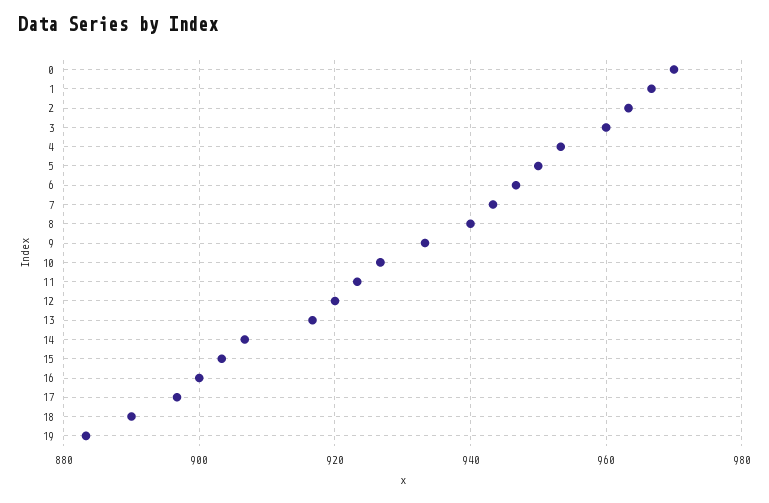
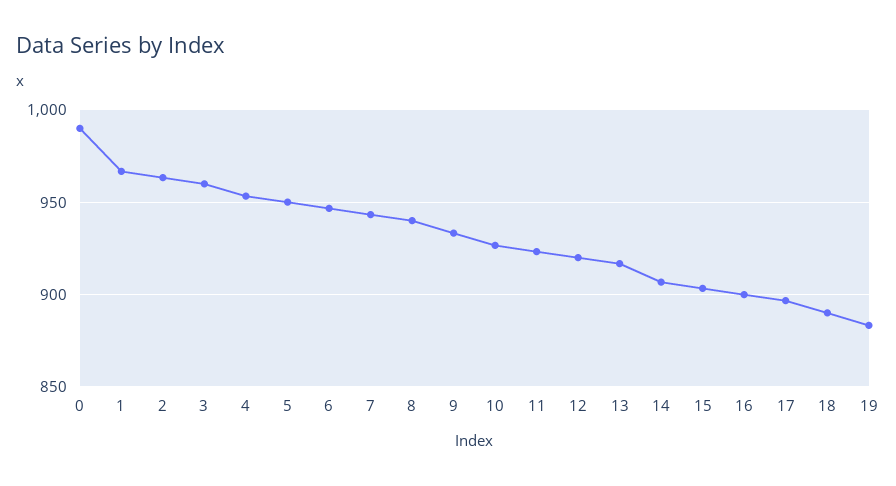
  {
-   "0": 970,
+   "0": 990,
    "1": 966,
    "2": 964,
    "3": 960,
    "4": 954,
    "5": 950,
    "6": 946,
    "7": 944,
    "8": 940,
    "9": 934,
    "10": 926,
    "11": 924,
    "12": 920,
    "13": 916,
    "14": 906,
    "15": 904,
    "16": 900,
    "17": 896,
    "18": 890,
    "19": 884
  }

